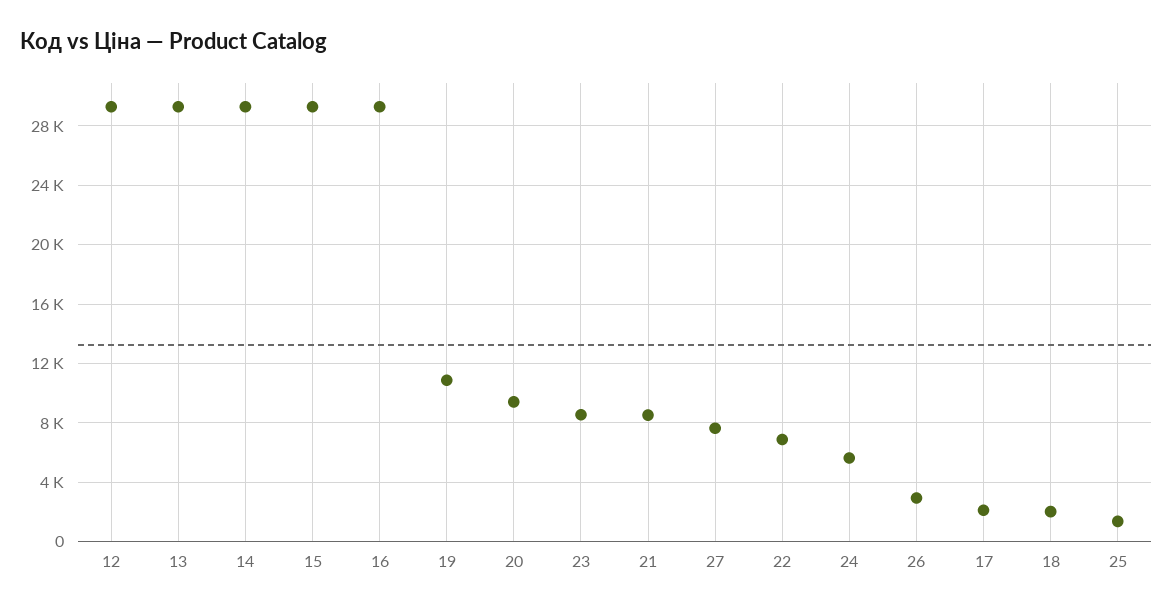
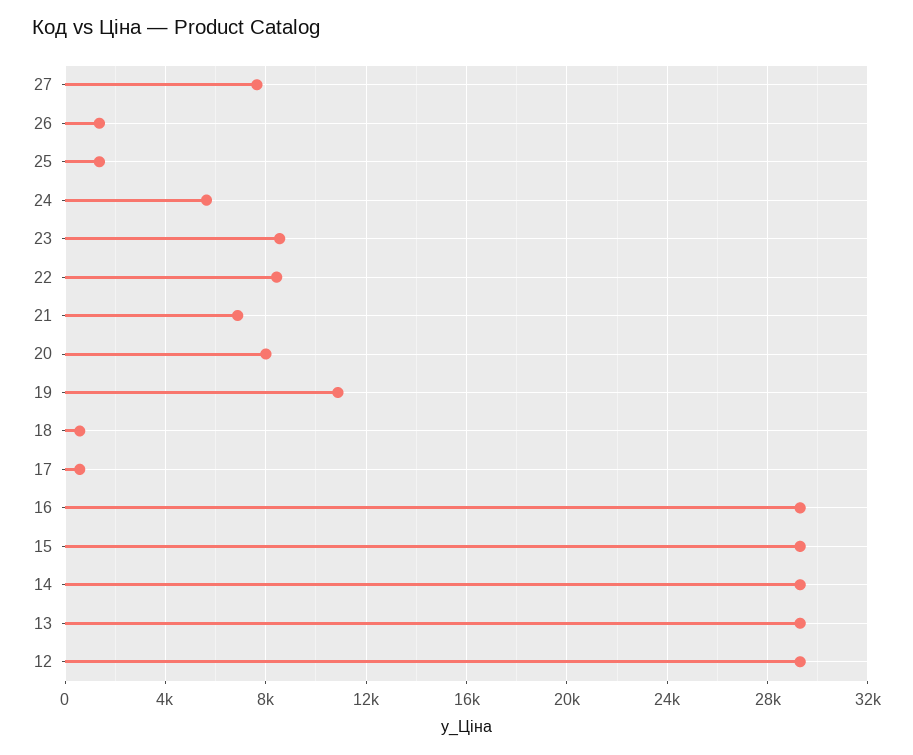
  {
    "12": 29500,
    "13": 29500,
    "14": 29500,
    "15": 29500,
    "16": 29500,
    "19": 11000,
-   "20": 9500,
+   "20": 8000,
    "23": 8500,
-   "21": 8500,
+   "21": 7000,
    "27": 7500,
-   "22": 7000,
+   "22": 8500,
    "24": 5500,
-   "26": 3000,
+   "26": 1500,
-   "17": 2000,
+   "17": 500,
-   "18": 2000,
+   "18": 500,
    "25": 1500
  }

